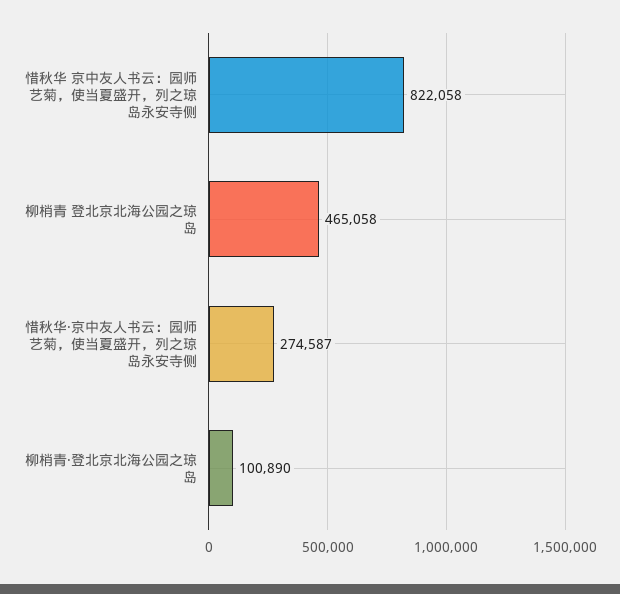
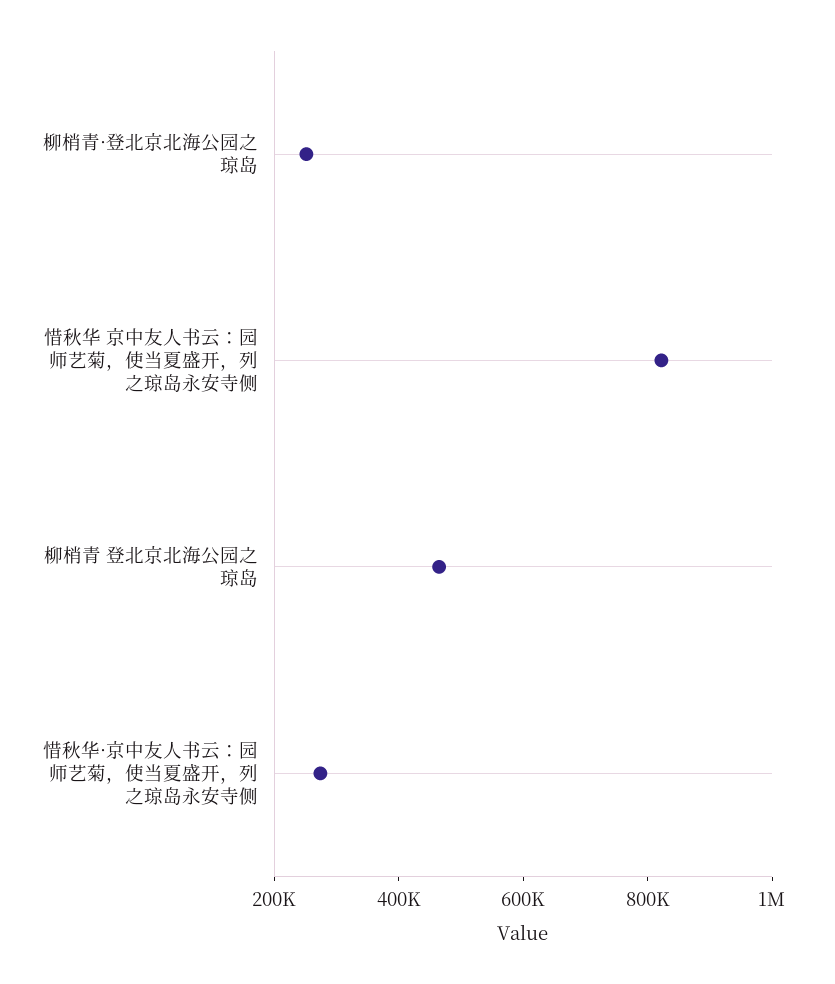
  {
    "惜秋华 京中友人书云：园师艺菊，使当夏盛开，列之琼岛永安寺侧": 822058,
    "柳梢青 登北京北海公园之琼岛": 465058,
    "惜秋华·京中友人书云：园师艺菊，使当夏盛开，列之琼岛永安寺侧": 274587,
-   "柳梢青·登北京北海公园之琼岛": 100890
+   "柳梢青·登北京北海公园之琼岛": 250000
  }

